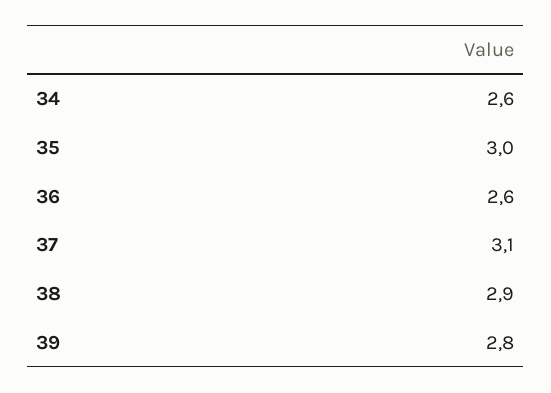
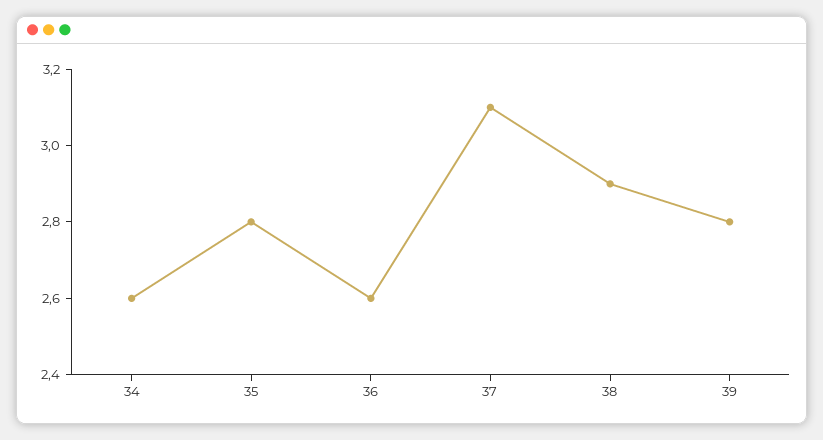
  {
    "34": 2.6,
-   "35": 3,
+   "35": 2.8,
    "36": 2.6,
    "37": 3.1,
    "38": 2.9,
    "39": 2.8
  }

